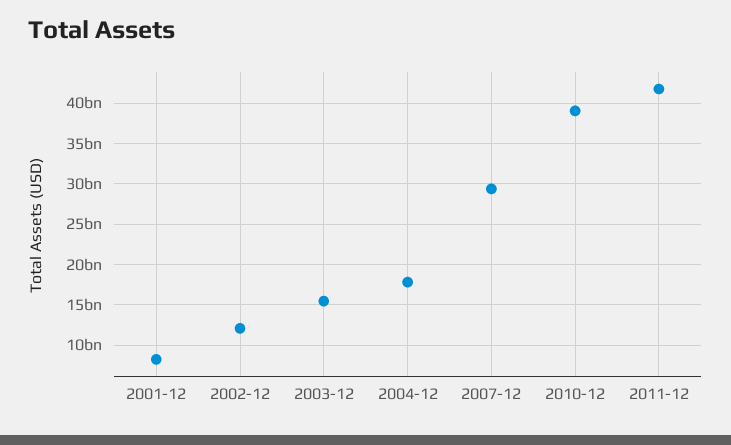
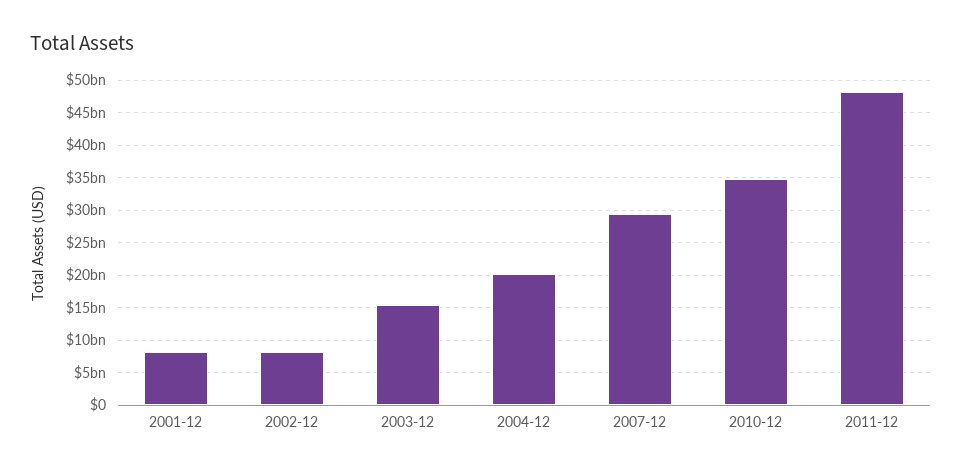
  {
    "2001-12": 8000000000,
-   "2002-12": 12000000000,
+   "2002-12": 8000000000,
    "2003-12": 15000000000,
-   "2004-12": 18000000000,
+   "2004-12": 20000000000,
    "2007-12": 29000000000,
-   "2010-12": 39000000000,
+   "2010-12": 35000000000,
-   "2011-12": 42000000000
+   "2011-12": 48000000000
  }

